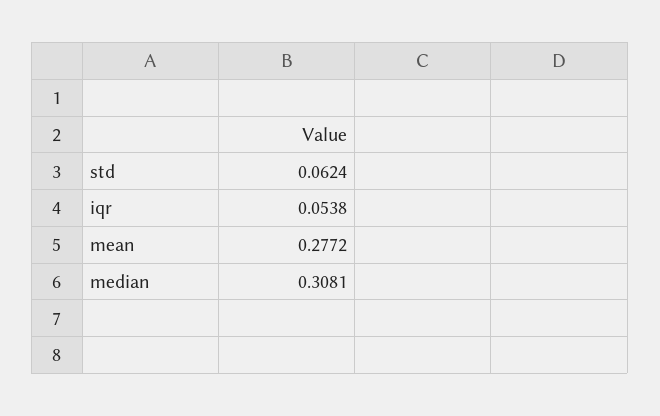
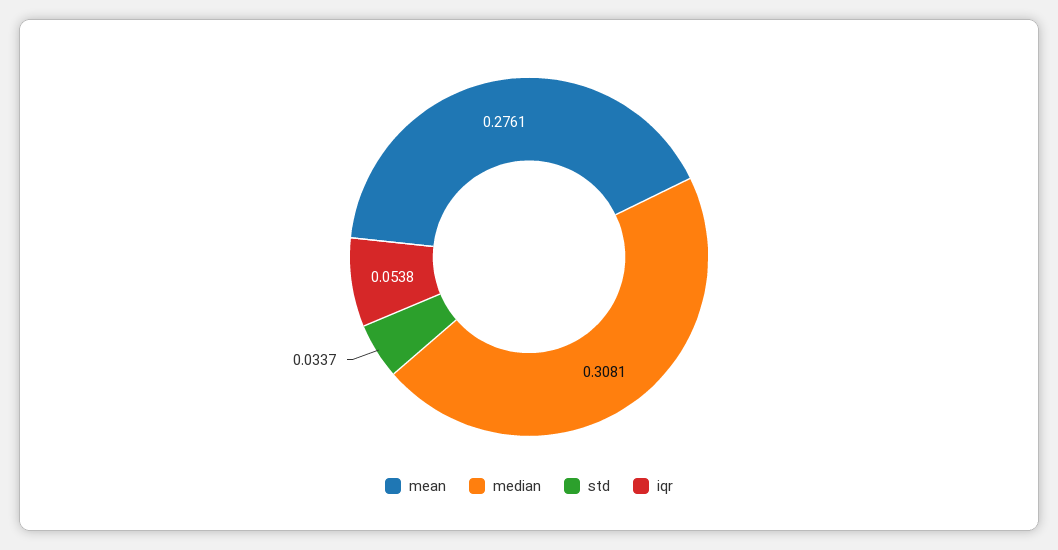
  {
-   "std": 0.0624,
+   "std": 0.0337,
    "iqr": 0.0538,
-   "mean": 0.2772,
+   "mean": 0.2761,
    "median": 0.3081
  }

